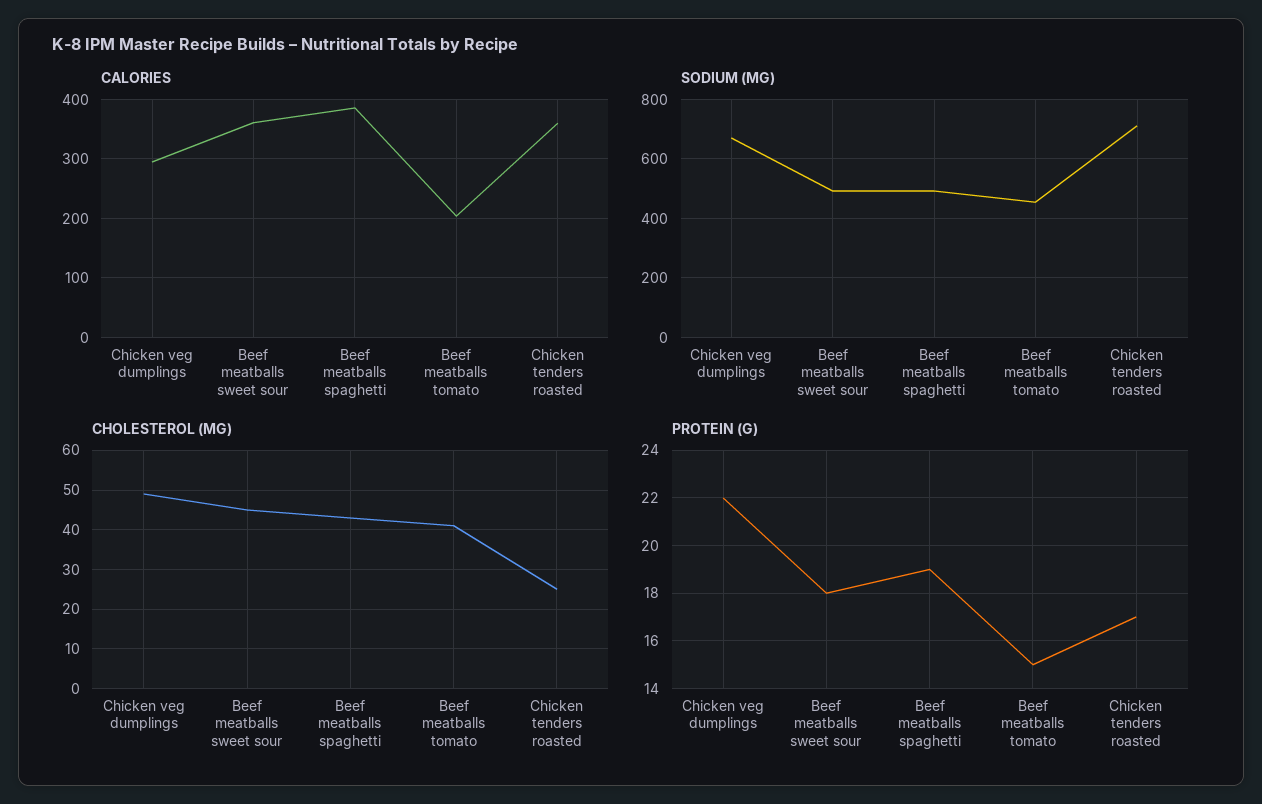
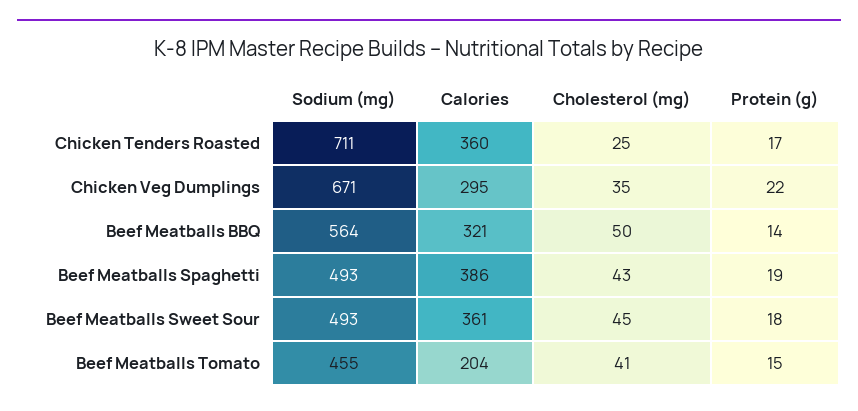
  {
    "CALORIES": {
      "Chicken veg dumplings": 295,
      "Beef meatballs sweet sour": 361,
      "Beef meatballs spaghetti": 386,
      "Beef meatballs tomato": 204,
-     "Chicken tenders roasted": 360
+     "Chicken tenders roasted": 360,
+     "Beef Meatballs BBQ": 321
    },
    "SODIUM (MG)": {
      "Chicken veg dumplings": 671,
      "Beef meatballs sweet sour": 493,
      "Beef meatballs spaghetti": 493,
      "Beef meatballs tomato": 455,
-     "Chicken tenders roasted": 711
+     "Chicken tenders roasted": 711,
+     "Beef Meatballs BBQ": 564
    },
    "CHOLESTEROL (MG)": {
-     "Chicken veg dumplings": 50,
+     "Chicken veg dumplings": 35,
      "Beef meatballs sweet sour": 45,
      "Beef meatballs spaghetti": 43,
      "Beef meatballs tomato": 41,
-     "Chicken tenders roasted": 25
+     "Chicken tenders roasted": 25,
+     "Beef Meatballs BBQ": 50
    },
    "PROTEIN (G)": {
      "Chicken veg dumplings": 22,
      "Beef meatballs sweet sour": 18,
      "Beef meatballs spaghetti": 19,
      "Beef meatballs tomato": 15,
-     "Chicken tenders roasted": 17
+     "Chicken tenders roasted": 17,
+     "Beef Meatballs BBQ": 14
    }
  }

